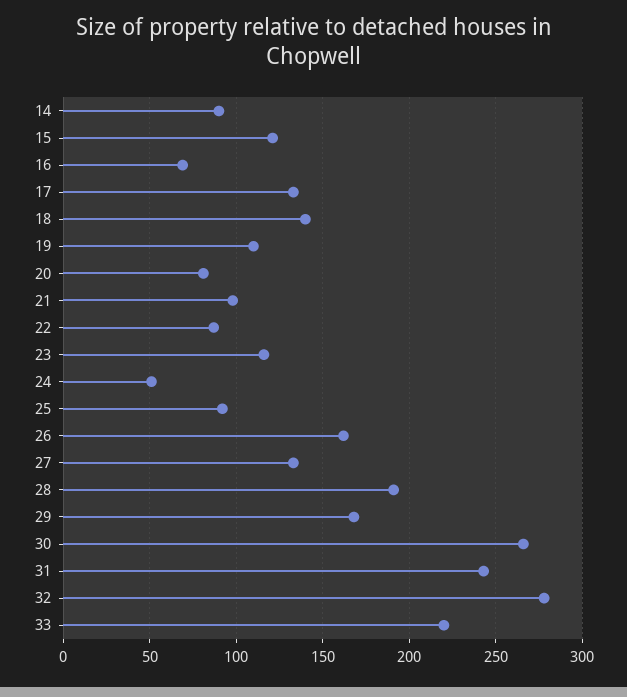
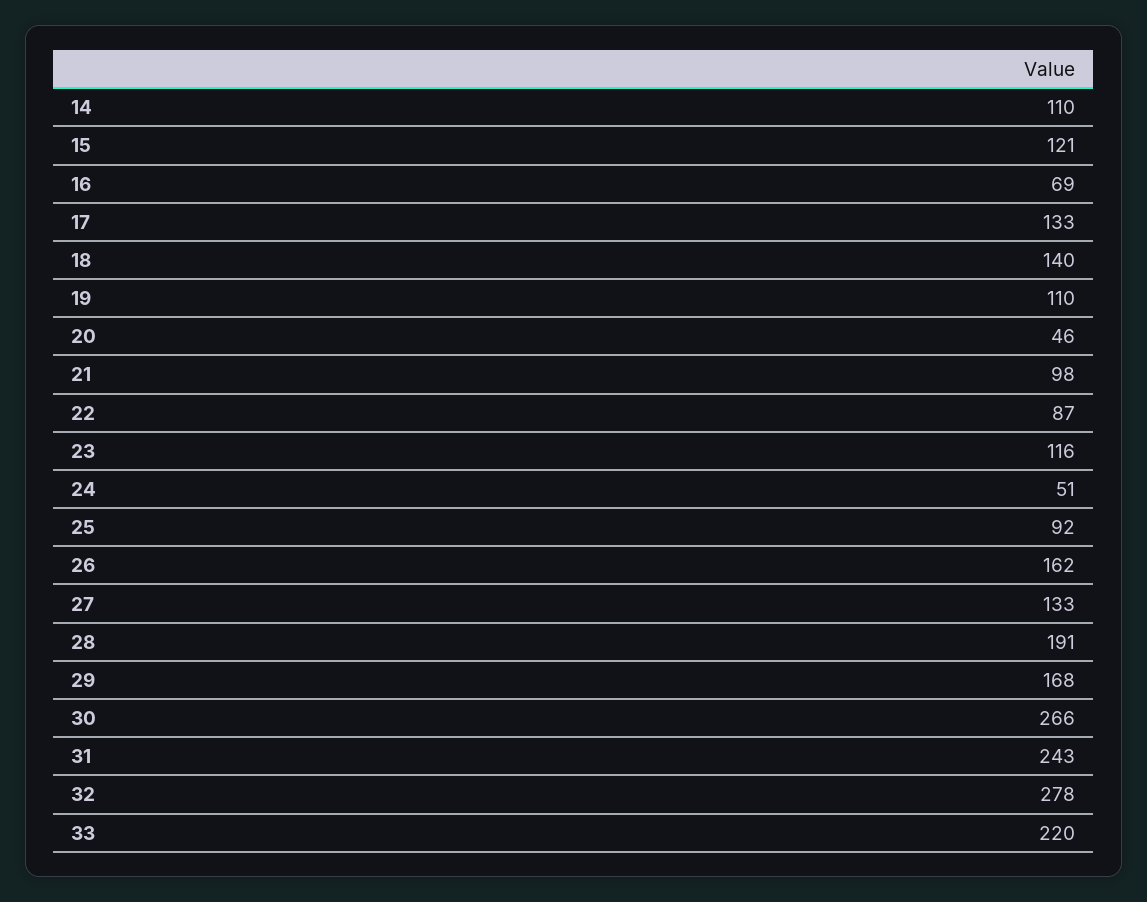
  {
-   "14": 90,
+   "14": 110,
    "15": 121,
    "16": 69,
    "17": 133,
    "18": 140,
    "19": 110,
-   "20": 80,
+   "20": 46,
    "21": 98,
    "22": 87,
    "23": 116,
    "24": 51,
    "25": 92,
    "26": 162,
    "27": 133,
    "28": 191,
    "29": 168,
    "30": 266,
    "31": 243,
    "32": 278,
    "33": 220
  }

